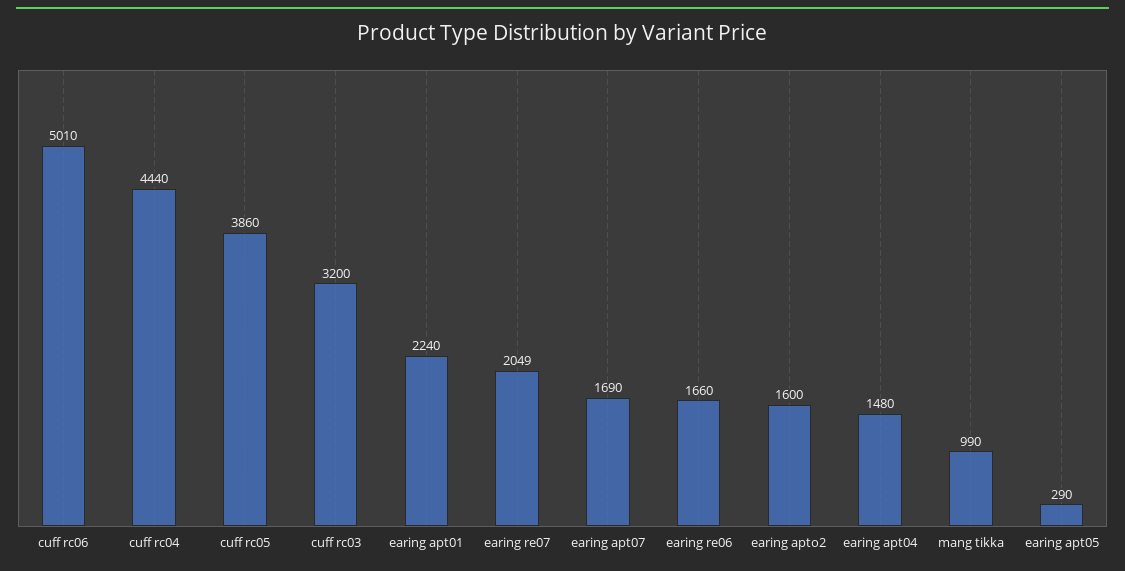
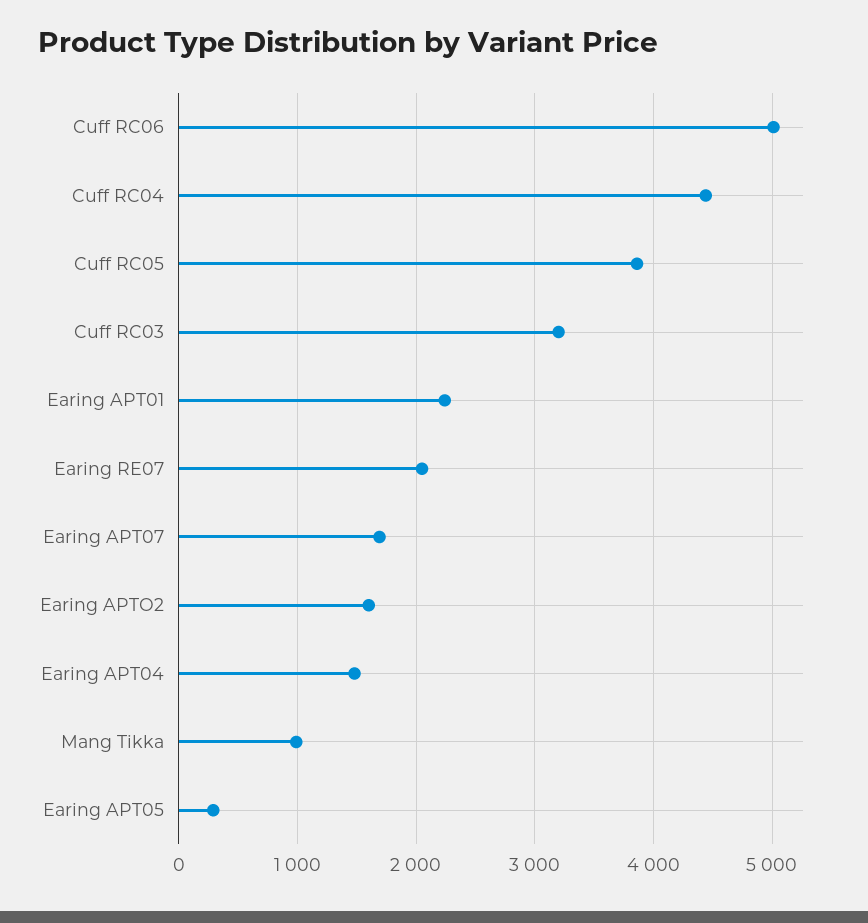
  {
    "cuff rc06": 5010,
    "cuff rc04": 4440,
    "cuff rc05": 3860,
    "cuff rc03": 3200,
    "earing apt01": 2240,
    "earing re07": 2049,
    "earing apt07": 1690,
-   "earing re06": 1660,
    "earing apto2": 1600,
    "earing apt04": 1480,
    "mang tikka": 990,
    "earing apt05": 290
  }

